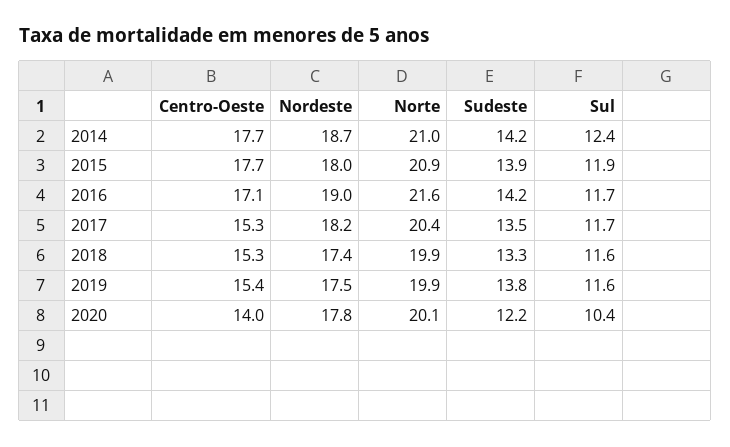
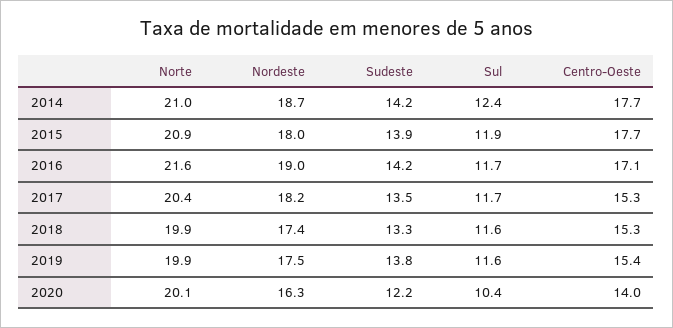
  {
    "Centro-Oeste": {
      "2014": 17.7,
      "2015": 17.7,
      "2016": 17.1,
      "2017": 15.3,
      "2018": 15.3,
      "2019": 15.4,
      "2020": 14
    },
    "Nordeste": {
      "2014": 18.7,
      "2015": 18,
      "2016": 19,
      "2017": 18.2,
      "2018": 17.4,
      "2019": 17.5,
-     "2020": 17.8
+     "2020": 16.3
    },
    "Norte": {
      "2014": 21,
      "2015": 20.9,
      "2016": 21.6,
      "2017": 20.4,
      "2018": 19.9,
      "2019": 19.9,
      "2020": 20.1
    },
    "Sudeste": {
      "2014": 14.2,
      "2015": 13.9,
      "2016": 14.2,
      "2017": 13.5,
      "2018": 13.3,
      "2019": 13.8,
      "2020": 12.2
    },
    "Sul": {
      "2014": 12.4,
      "2015": 11.9,
      "2016": 11.7,
      "2017": 11.7,
      "2018": 11.6,
      "2019": 11.6,
      "2020": 10.4
    }
  }

